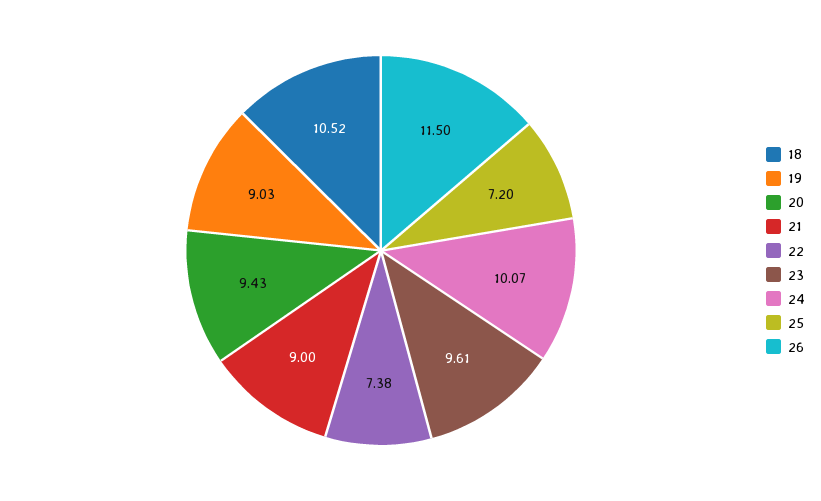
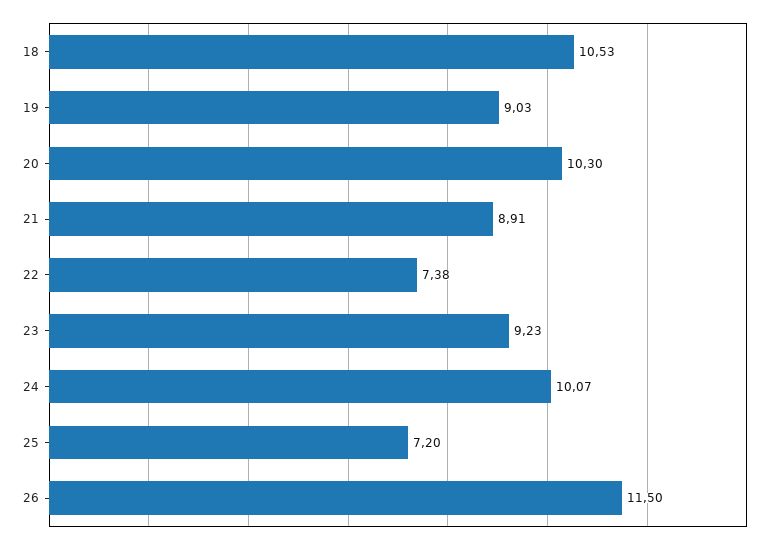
  {
-   "18": 10.52,
+   "18": 10.53,
    "19": 9.03,
-   "20": 9.43,
+   "20": 10.3,
-   "21": 9,
+   "21": 8.91,
    "22": 7.38,
-   "23": 9.61,
+   "23": 9.23,
    "24": 10.07,
    "25": 7.2,
    "26": 11.5
  }

